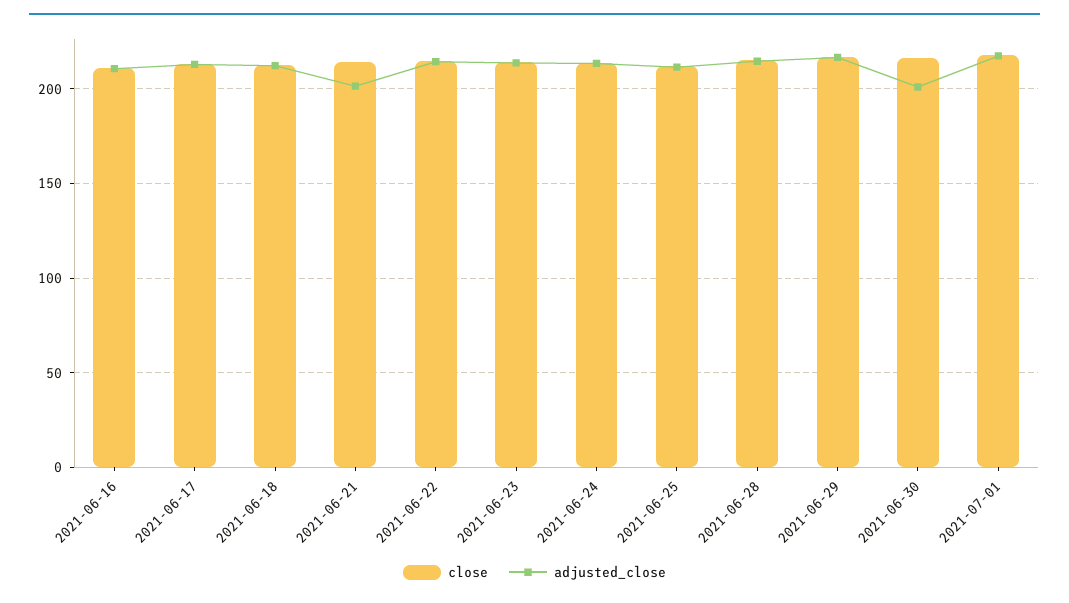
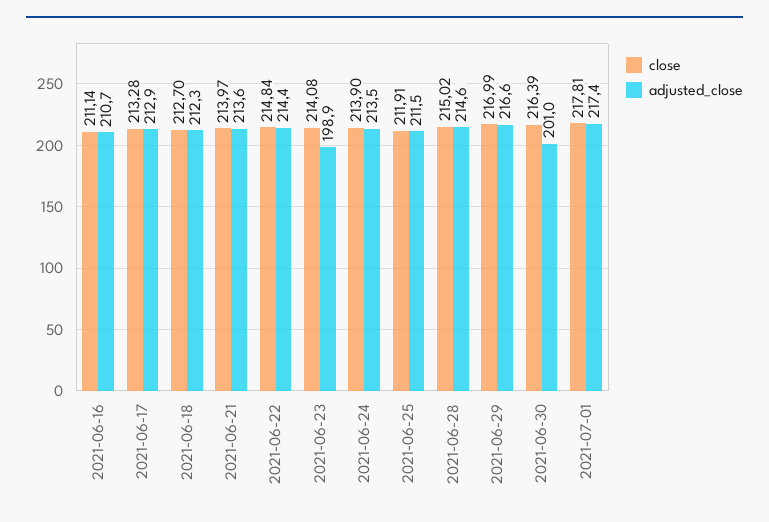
  {
    "close": {
      "2021-06-16": 211.14,
      "2021-06-17": 213.28,
      "2021-06-18": 212.7,
      "2021-06-21": 213.97,
      "2021-06-22": 214.84,
      "2021-06-23": 214.08,
      "2021-06-24": 213.9,
      "2021-06-25": 211.91,
      "2021-06-28": 215.02,
      "2021-06-29": 216.99,
      "2021-06-30": 216.39,
      "2021-07-01": 217.81
    },
    "adjusted_close": {
      "2021-06-16": 210.7,
      "2021-06-17": 212.9,
      "2021-06-18": 212.3,
-     "2021-06-21": 200,
+     "2021-06-21": 213.6,
      "2021-06-22": 214.4,
-     "2021-06-23": 215,
+     "2021-06-23": 198.9,
      "2021-06-24": 213.5,
      "2021-06-25": 211.5,
      "2021-06-28": 214.6,
      "2021-06-29": 216.6,
      "2021-06-30": 201,
      "2021-07-01": 217.4
    }
  }

